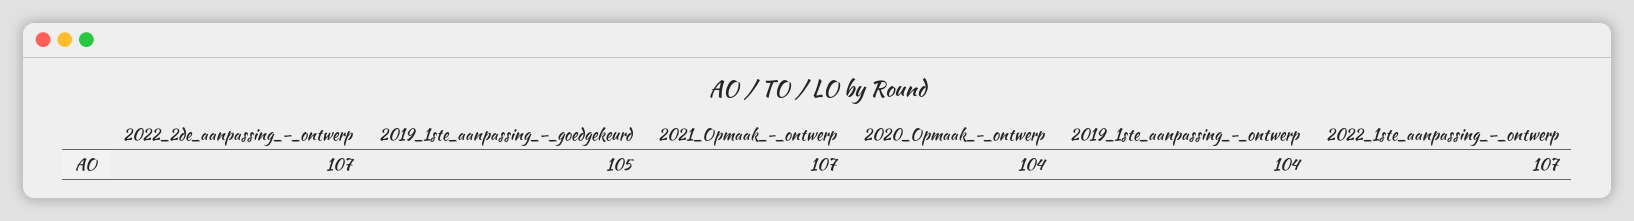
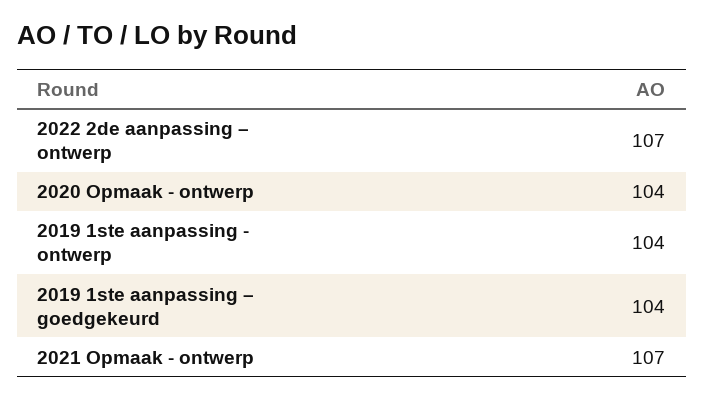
  {
    "2022_2de_aanpassing_–_ontwerp": 107,
-   "2019_1ste_aanpassing_–_goedgekeurd": 105,
+   "2019_1ste_aanpassing_–_goedgekeurd": 104,
    "2021_Opmaak_-_ontwerp": 107,
    "2020_Opmaak_-_ontwerp": 104,
-   "2019_1ste_aanpassing_-_ontwerp": 104,
+   "2019_1ste_aanpassing_-_ontwerp": 104
-   "2022_1ste_aanpassing_–_ontwerp": 107
  }

